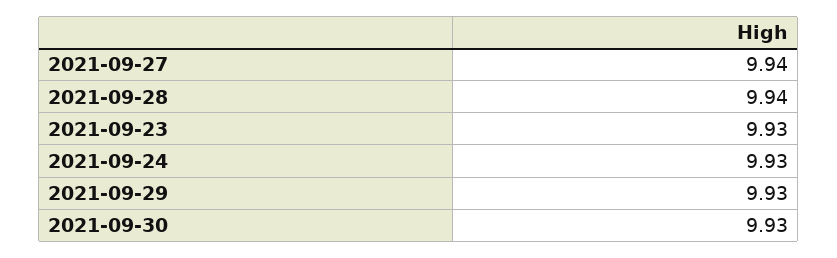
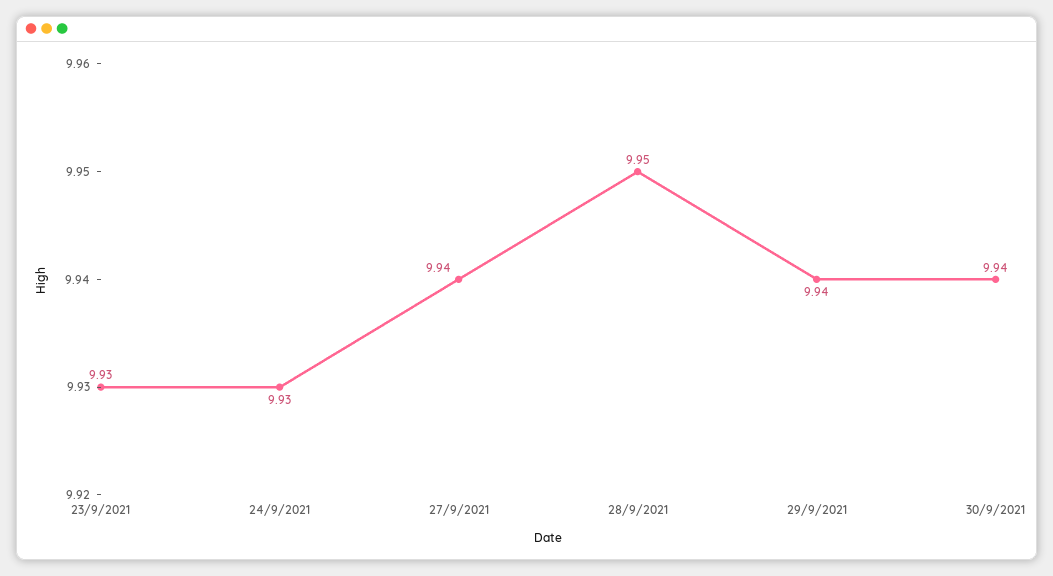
  {
    "2021-09-27": 9.94,
-   "2021-09-28": 9.94,
+   "2021-09-28": 9.95,
    "2021-09-23": 9.93,
    "2021-09-24": 9.93,
-   "2021-09-29": 9.93,
+   "2021-09-29": 9.94,
-   "2021-09-30": 9.93
+   "2021-09-30": 9.94
  }

